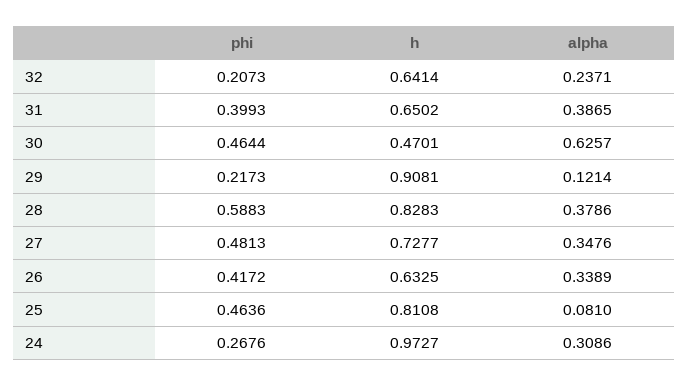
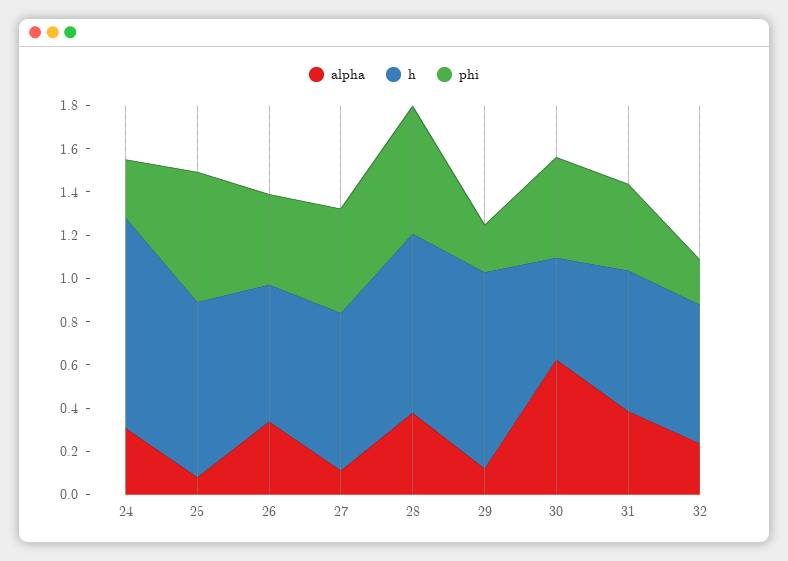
  {
    "phi": {
      "32": 0.2073,
      "31": 0.3993,
      "30": 0.4644,
      "29": 0.2173,
      "28": 0.5883,
      "27": 0.4813,
      "26": 0.4172,
-     "25": 0.4636,
+     "25": 0.6,
      "24": 0.2676
    },
    "h": {
      "32": 0.6414,
      "31": 0.6502,
      "30": 0.4701,
      "29": 0.9081,
      "28": 0.8283,
      "27": 0.7277,
      "26": 0.6325,
      "25": 0.8108,
      "24": 0.9727
    },
    "alpha": {
      "32": 0.2371,
      "31": 0.3865,
      "30": 0.6257,
      "29": 0.1214,
      "28": 0.3786,
-     "27": 0.3476,
+     "27": 0.1,
      "26": 0.3389,
      "25": 0.081,
      "24": 0.3086
    }
  }

